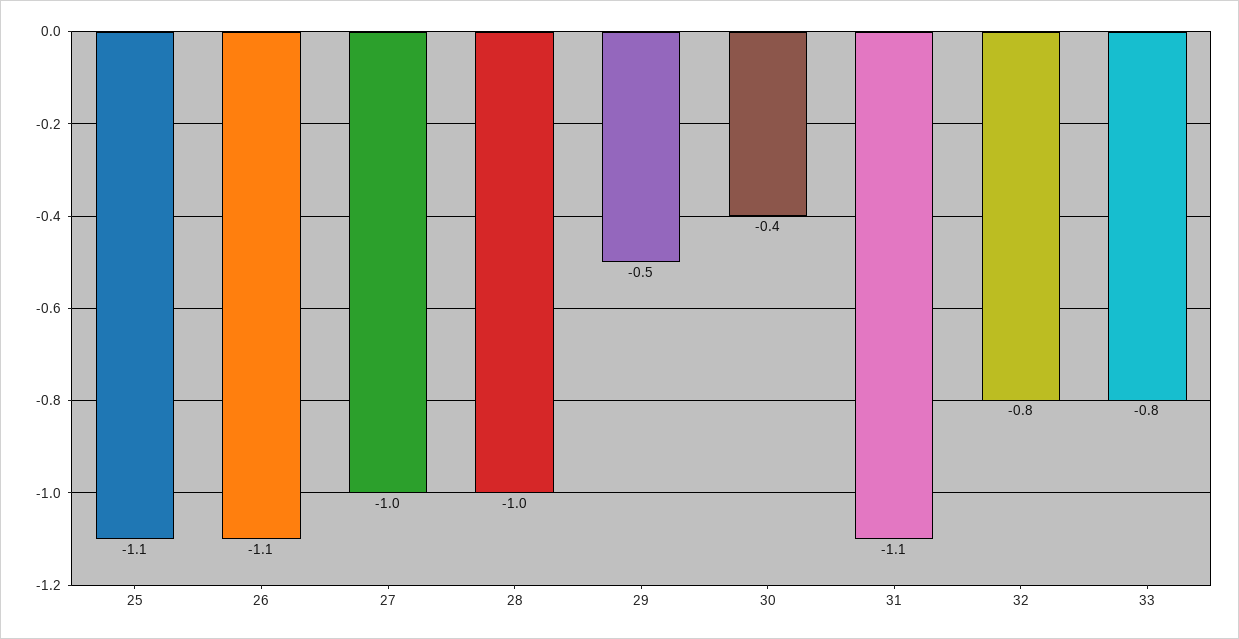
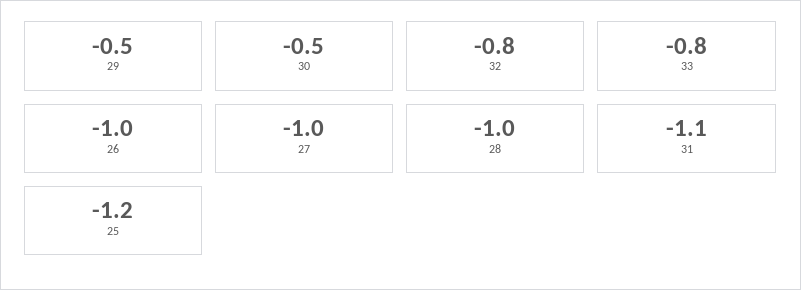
  {
-   "25": -1.1,
+   "25": -1.2,
-   "26": -1.1,
+   "26": -1,
    "27": -1,
    "28": -1,
    "29": -0.5,
-   "30": -0.4,
+   "30": -0.5,
    "31": -1.1,
    "32": -0.8,
    "33": -0.8
  }

